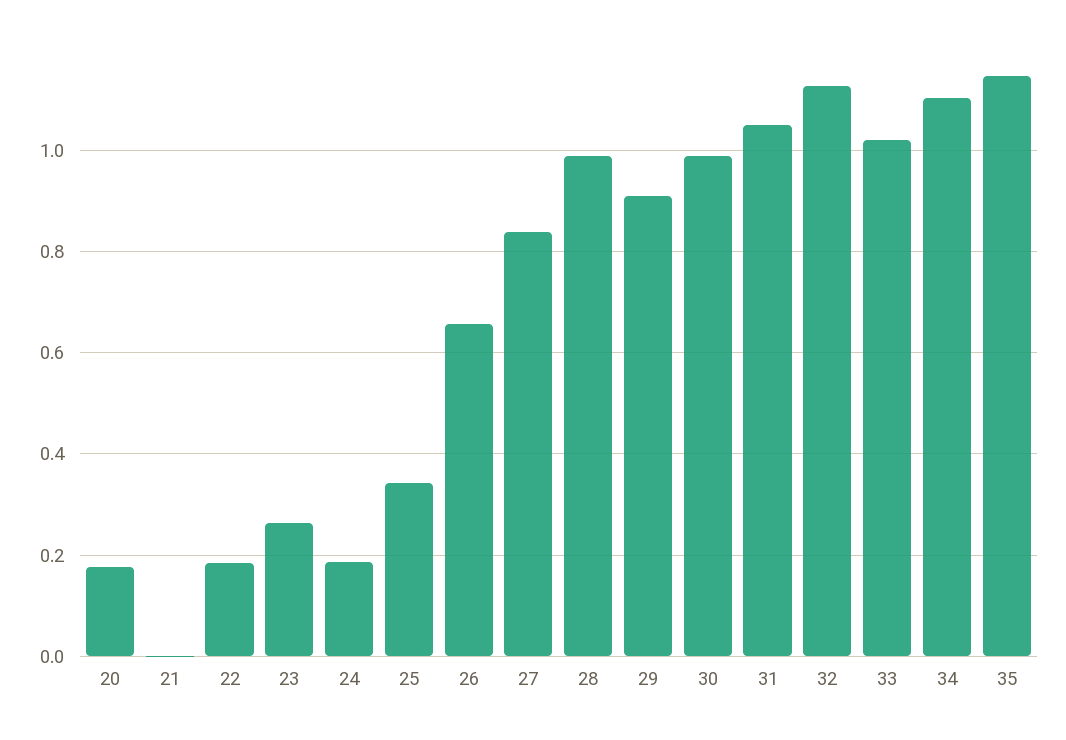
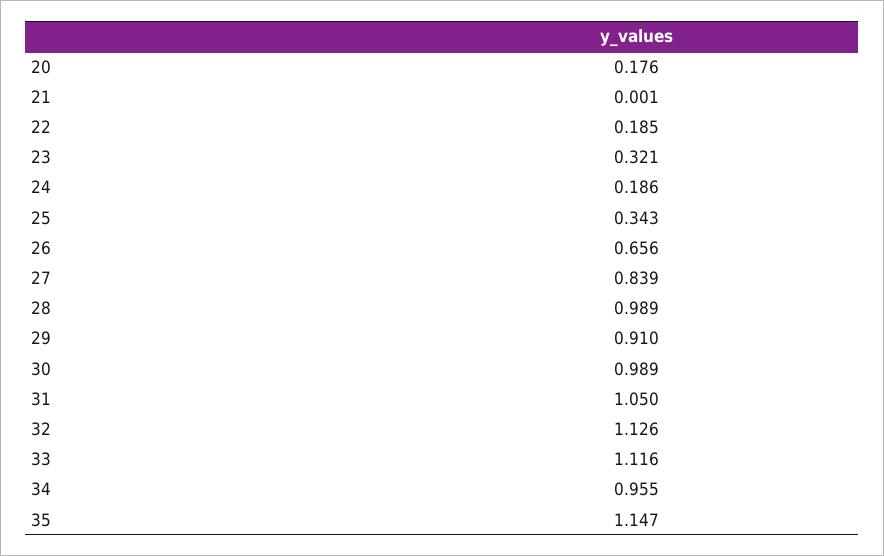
  {
    "20": 0.176,
    "21": 0.001,
    "22": 0.185,
-   "23": 0.26,
+   "23": 0.321,
    "24": 0.186,
    "25": 0.343,
    "26": 0.656,
    "27": 0.839,
    "28": 0.989,
    "29": 0.91,
    "30": 0.989,
    "31": 1.05,
    "32": 1.126,
-   "33": 1.02,
+   "33": 1.116,
-   "34": 1.1,
+   "34": 0.955,
    "35": 1.147
  }

